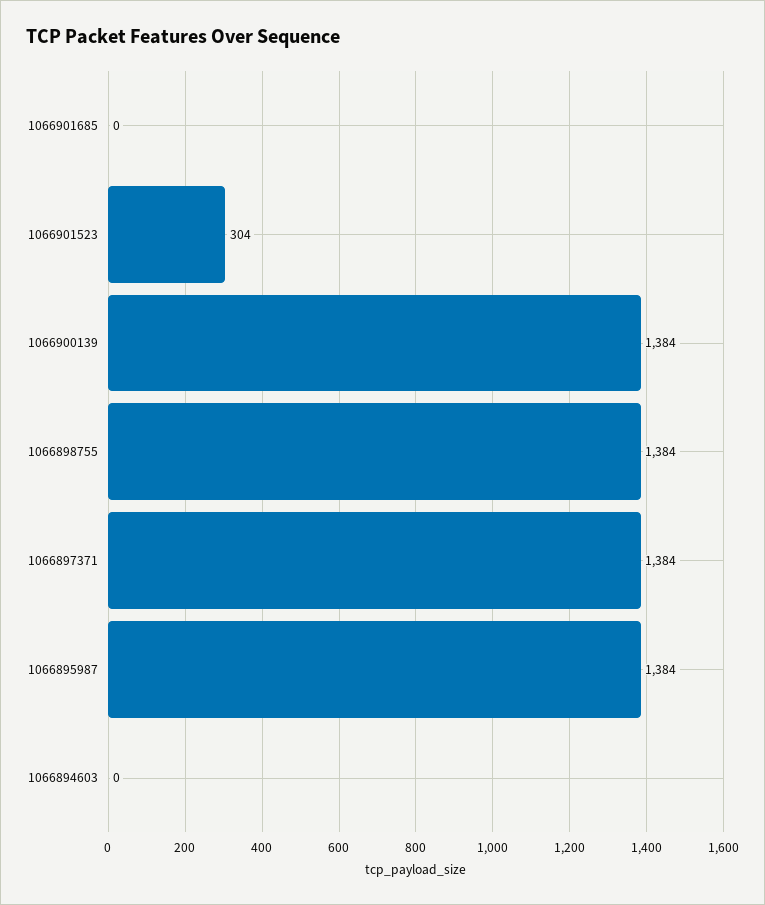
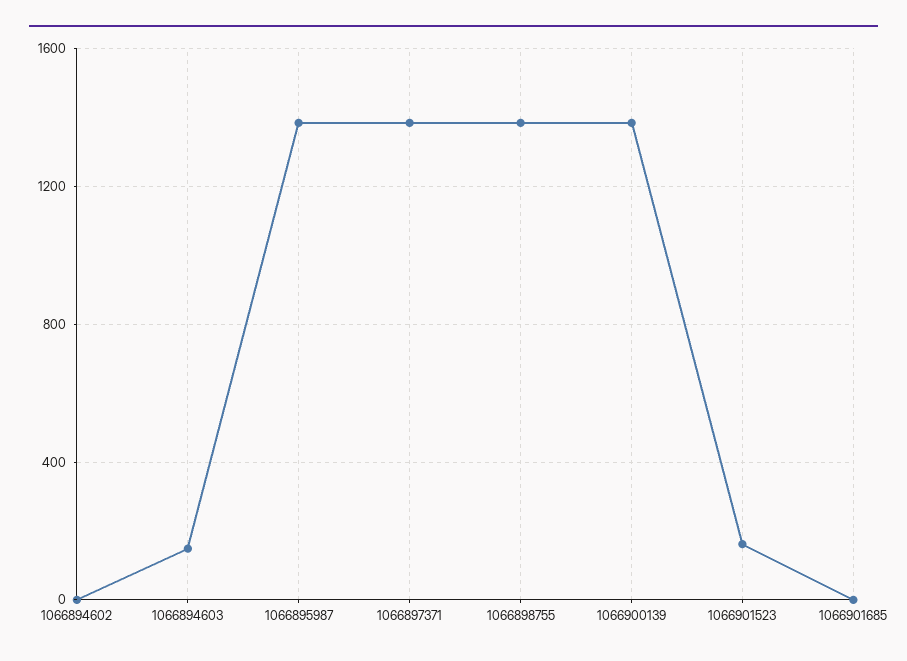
  {
    "1066901685": 0,
-   "1066901523": 304,
+   "1066901523": 150,
    "1066900139": 1384,
    "1066898755": 1384,
    "1066897371": 1384,
    "1066895987": 1384,
-   "1066894603": 0
+   "1066894603": 150,
+   "1066894602": 0
  }

